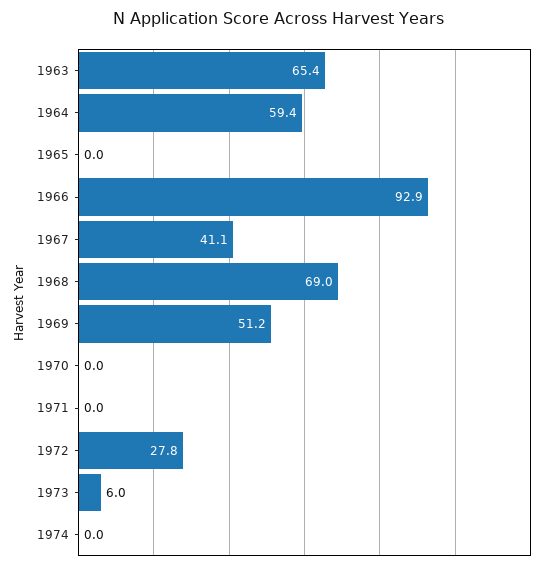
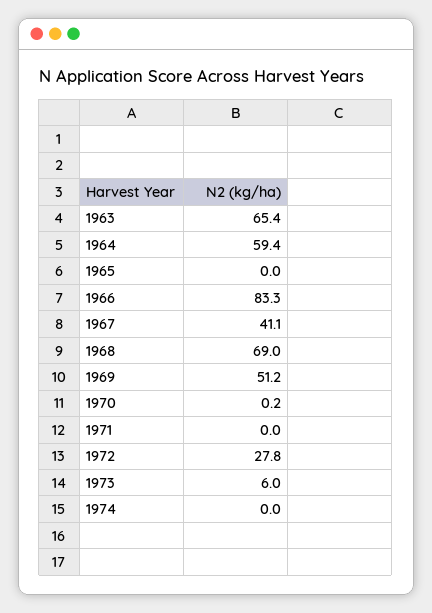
  {
    "1963": 65.4,
    "1964": 59.4,
    "1965": 0,
-   "1966": 92.9,
+   "1966": 83.3,
    "1967": 41.1,
    "1968": 69,
    "1969": 51.2,
-   "1970": 0,
+   "1970": 0.2,
    "1971": 0,
    "1972": 27.8,
    "1973": 6,
    "1974": 0
  }

